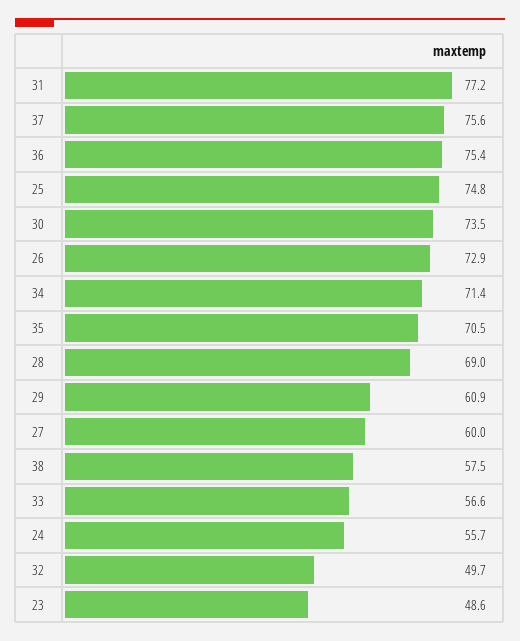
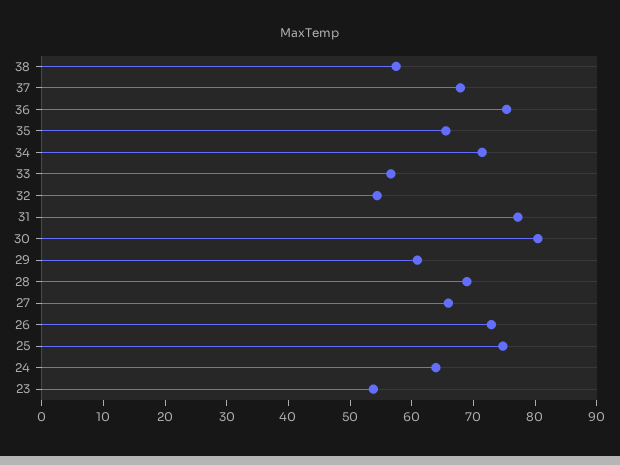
  {
    "31": 77.2,
-   "37": 75.6,
+   "37": 68,
    "36": 75.4,
    "25": 74.8,
-   "30": 73.5,
+   "30": 80,
    "26": 72.9,
    "34": 71.4,
-   "35": 70.5,
+   "35": 66,
    "28": 69,
    "29": 60.9,
-   "27": 60,
+   "27": 66,
    "38": 57.5,
    "33": 56.6,
-   "24": 55.7,
+   "24": 64,
-   "32": 49.7,
+   "32": 54,
-   "23": 48.6
+   "23": 54
  }

